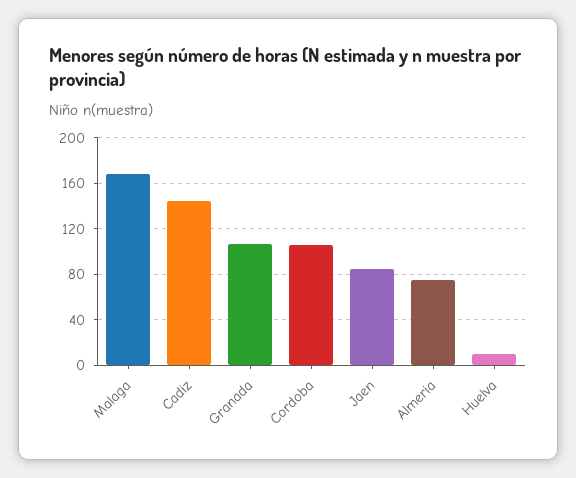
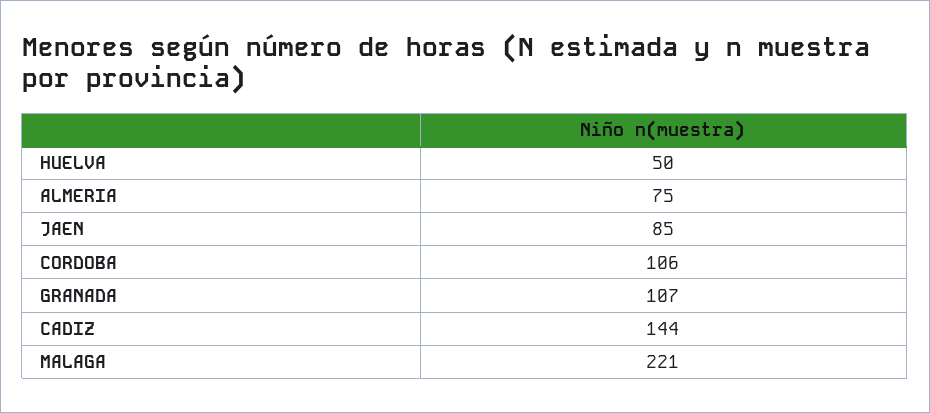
  {
-   "Malaga": 170,
+   "Malaga": 221,
    "Cadiz": 144,
    "Granada": 107,
    "Cordoba": 106,
    "Jaen": 85,
    "Almeria": 75,
-   "Huelva": 10
+   "Huelva": 50
  }

